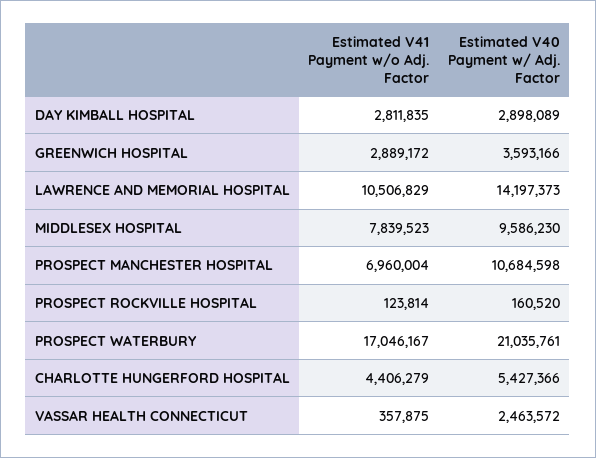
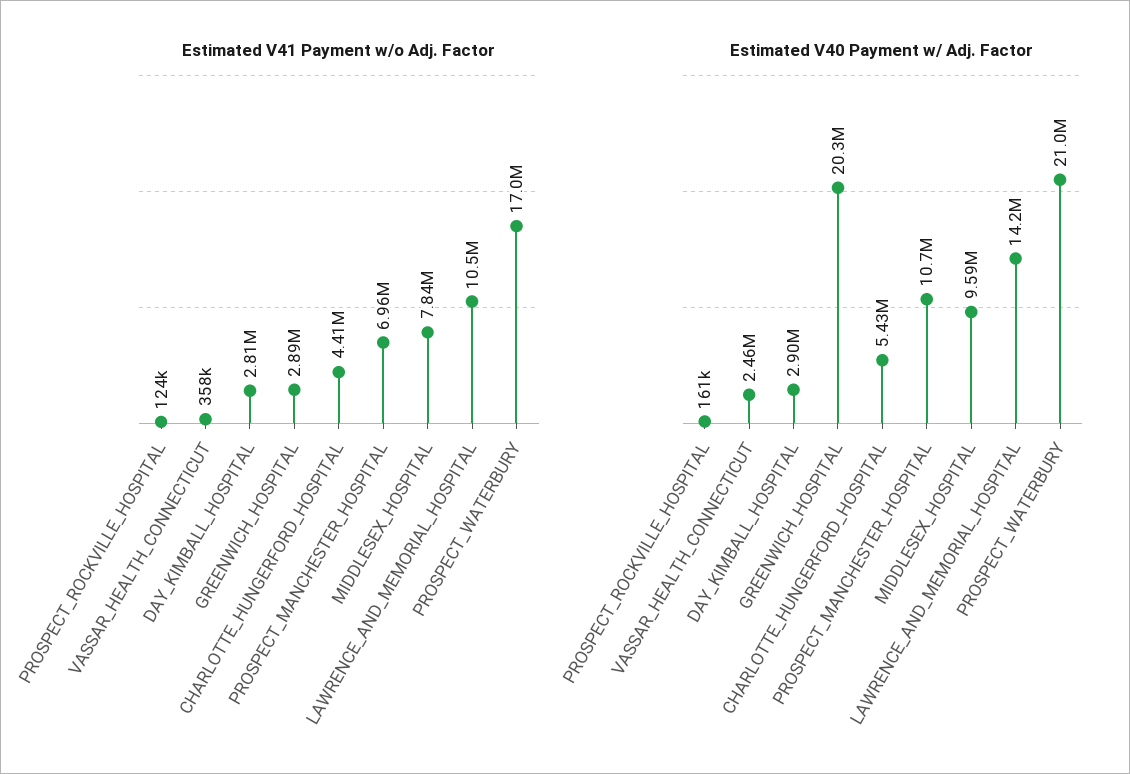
  {
    "Estimated V41 Payment w/o Adj. Factor": {
      "DAY KIMBALL HOSPITAL": 2811835,
      "GREENWICH HOSPITAL": 2889172,
      "LAWRENCE AND MEMORIAL HOSPITAL": 10506829,
      "MIDDLESEX HOSPITAL": 7839523,
      "PROSPECT MANCHESTER HOSPITAL": 6960004,
      "PROSPECT ROCKVILLE HOSPITAL": 123814,
      "PROSPECT WATERBURY": 17046167,
      "CHARLOTTE HUNGERFORD HOSPITAL": 4406279,
      "VASSAR HEALTH CONNECTICUT": 357875
    },
    "Estimated V40 Payment w/ Adj. Factor": {
      "DAY KIMBALL HOSPITAL": 2898089,
-     "GREENWICH HOSPITAL": 3593166,
+     "GREENWICH HOSPITAL": 20300000,
      "LAWRENCE AND MEMORIAL HOSPITAL": 14197373,
      "MIDDLESEX HOSPITAL": 9586230,
      "PROSPECT MANCHESTER HOSPITAL": 10684598,
      "PROSPECT ROCKVILLE HOSPITAL": 160520,
      "PROSPECT WATERBURY": 21035761,
      "CHARLOTTE HUNGERFORD HOSPITAL": 5427366,
      "VASSAR HEALTH CONNECTICUT": 2463572
    }
  }

